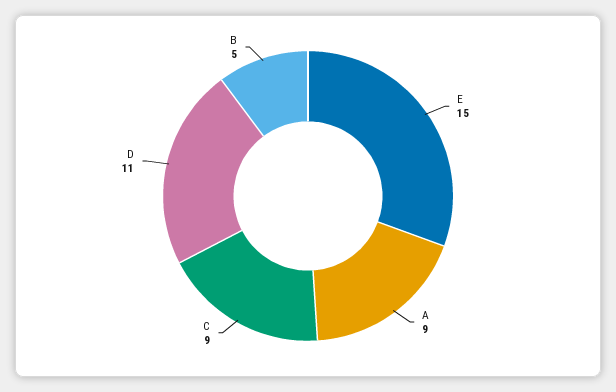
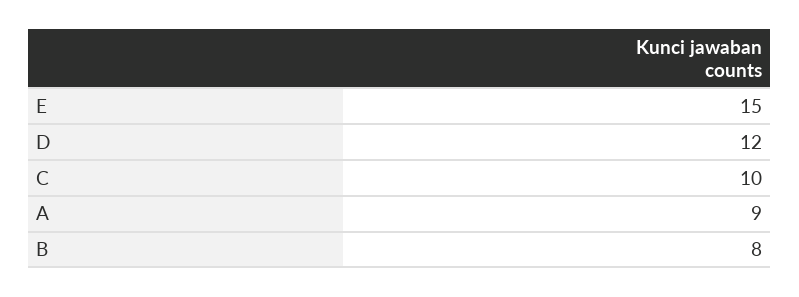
  {
    "E": 15,
    "A": 9,
-   "C": 9,
+   "C": 10,
-   "D": 11,
+   "D": 12,
-   "B": 5
+   "B": 8
  }

